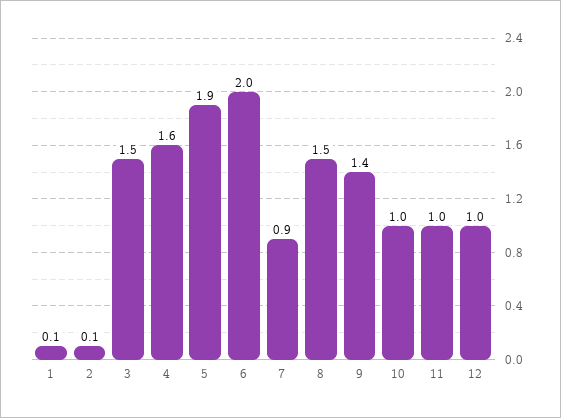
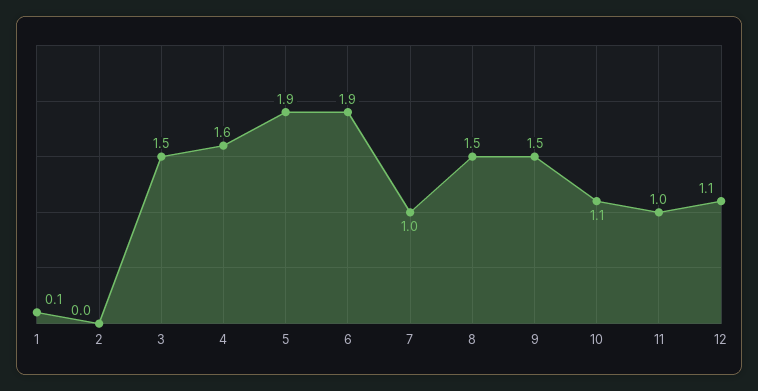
  {
    "1": 0.1,
-   "2": 0.1,
+   "2": 0,
    "3": 1.5,
    "4": 1.6,
    "5": 1.9,
-   "6": 2,
+   "6": 1.9,
-   "7": 0.9,
+   "7": 1,
    "8": 1.5,
-   "9": 1.4,
+   "9": 1.5,
-   "10": 1,
+   "10": 1.1,
    "11": 1,
-   "12": 1
+   "12": 1.1
  }

